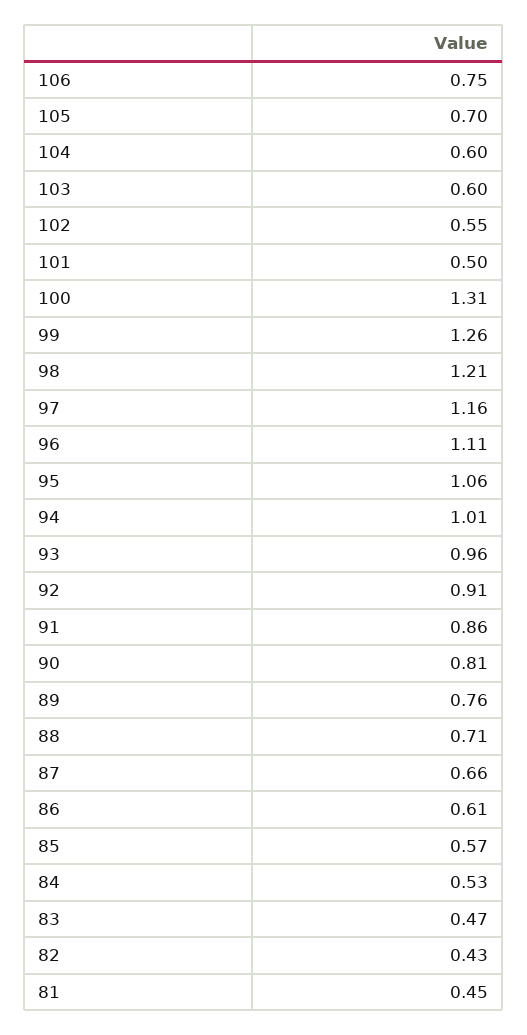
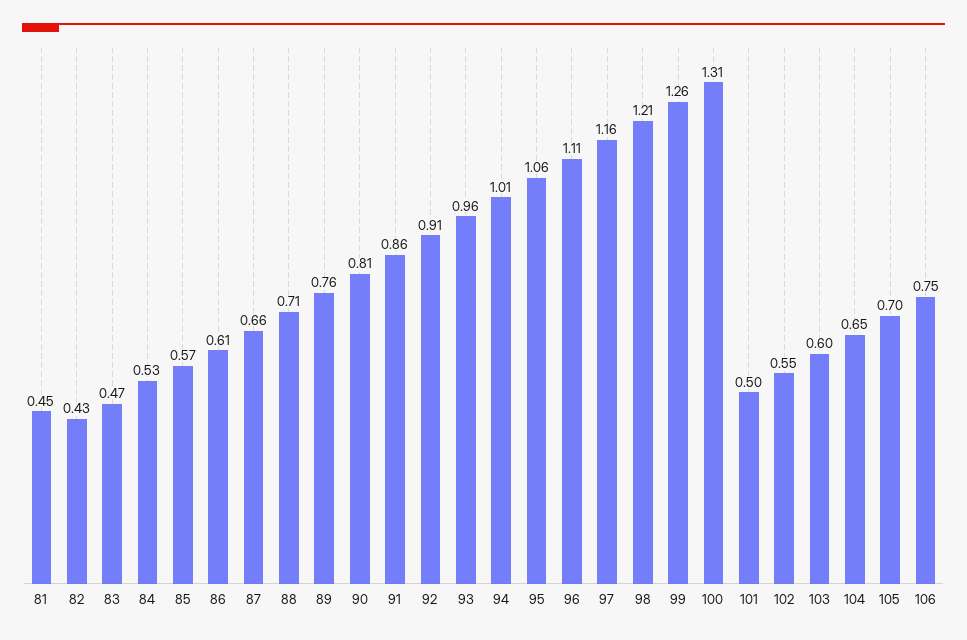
  {
    "106": 0.75,
    "105": 0.7,
-   "104": 0.6,
+   "104": 0.65,
    "103": 0.6,
    "102": 0.55,
    "101": 0.5,
    "100": 1.31,
    "99": 1.26,
    "98": 1.21,
    "97": 1.16,
    "96": 1.11,
    "95": 1.06,
    "94": 1.01,
    "93": 0.96,
    "92": 0.91,
    "91": 0.86,
    "90": 0.81,
    "89": 0.76,
    "88": 0.71,
    "87": 0.66,
    "86": 0.61,
    "85": 0.57,
    "84": 0.53,
    "83": 0.47,
    "82": 0.43,
    "81": 0.45
  }

